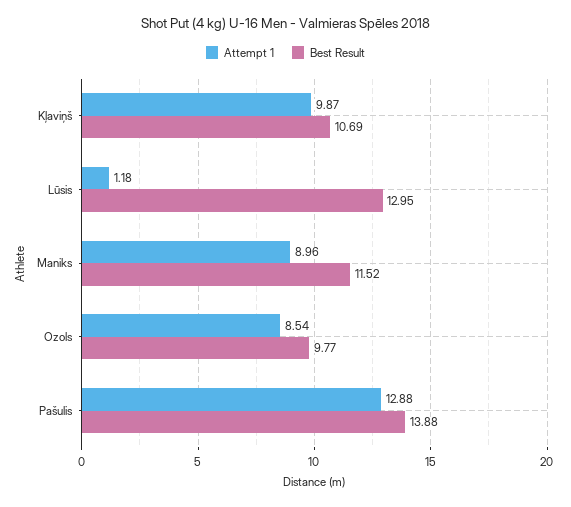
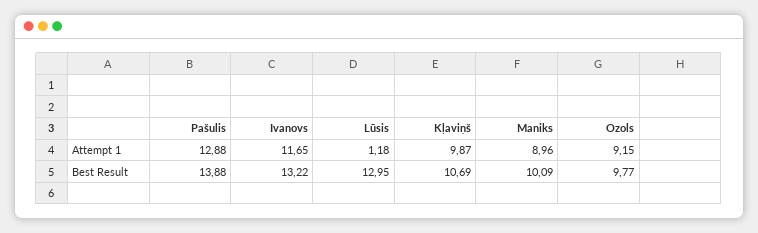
  {
    "Attempt 1": {
      "Kļaviņš": 9.87,
      "Lūsis": 1.18,
      "Maniks": 8.96,
-     "Ozols": 8.54,
+     "Ozols": 9.15,
-     "Pašulis": 12.88
+     "Pašulis": 12.88,
+     "Ivanovs": 11.65
    },
    "Best Result": {
      "Kļaviņš": 10.69,
      "Lūsis": 12.95,
-     "Maniks": 11.52,
+     "Maniks": 10.09,
      "Ozols": 9.77,
-     "Pašulis": 13.88
+     "Pašulis": 13.88,
+     "Ivanovs": 13.22
    }
  }

